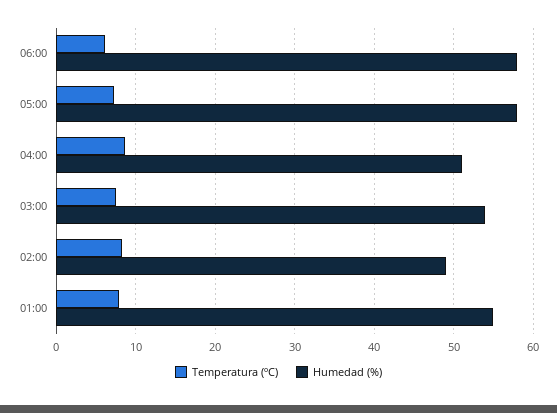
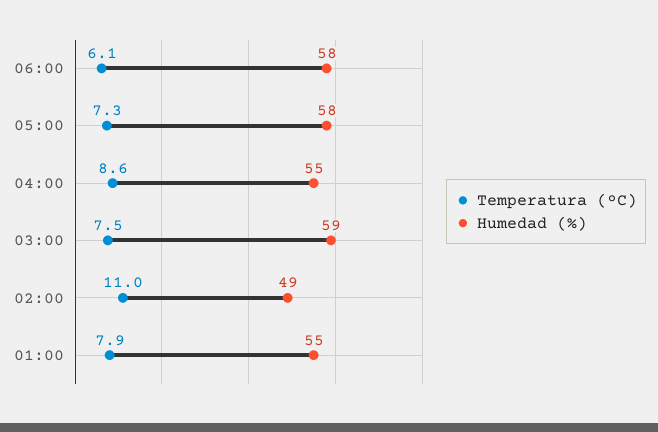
  {
    "Temperatura (ºC)": {
      "06:00": 6.1,
      "05:00": 7.3,
      "04:00": 8.6,
      "03:00": 7.5,
-     "02:00": 8,
+     "02:00": 11,
      "01:00": 7.9
    },
    "Humedad (%)": {
      "06:00": 58,
      "05:00": 58,
-     "04:00": 51,
+     "04:00": 55,
-     "03:00": 54,
+     "03:00": 59,
      "02:00": 49,
      "01:00": 55
    }
  }

